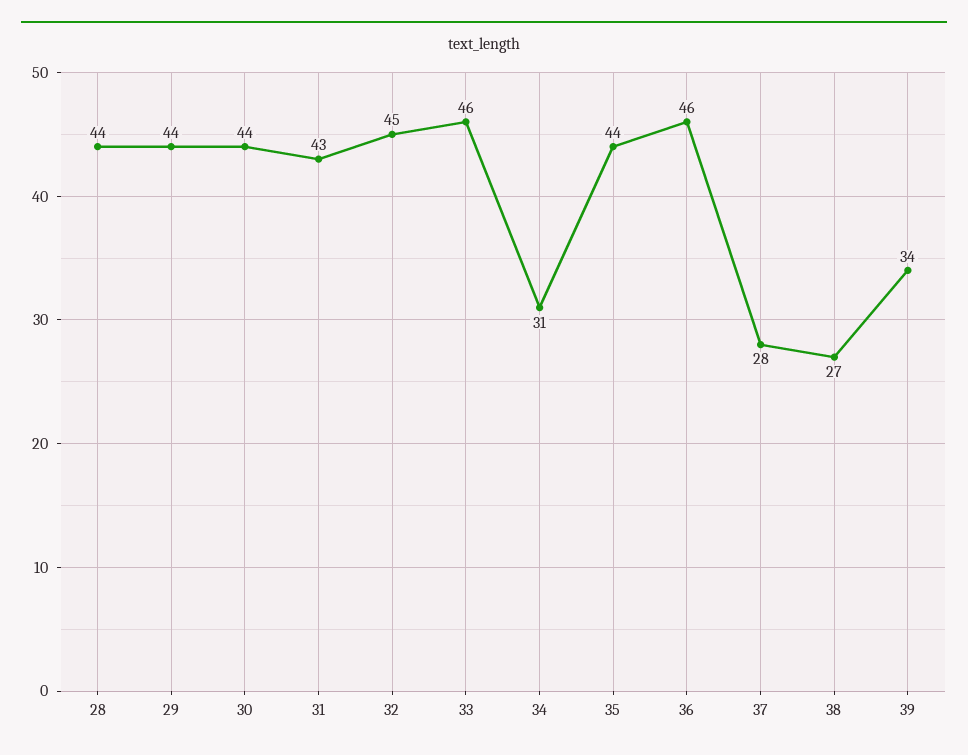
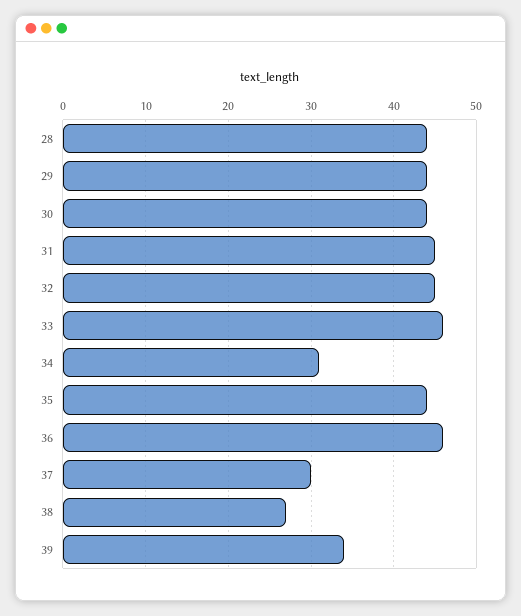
  {
    "28": 44,
    "29": 44,
    "30": 44,
-   "31": 43,
+   "31": 45,
    "32": 45,
    "33": 46,
    "34": 31,
    "35": 44,
    "36": 46,
-   "37": 28,
+   "37": 30,
    "38": 27,
    "39": 34
  }

